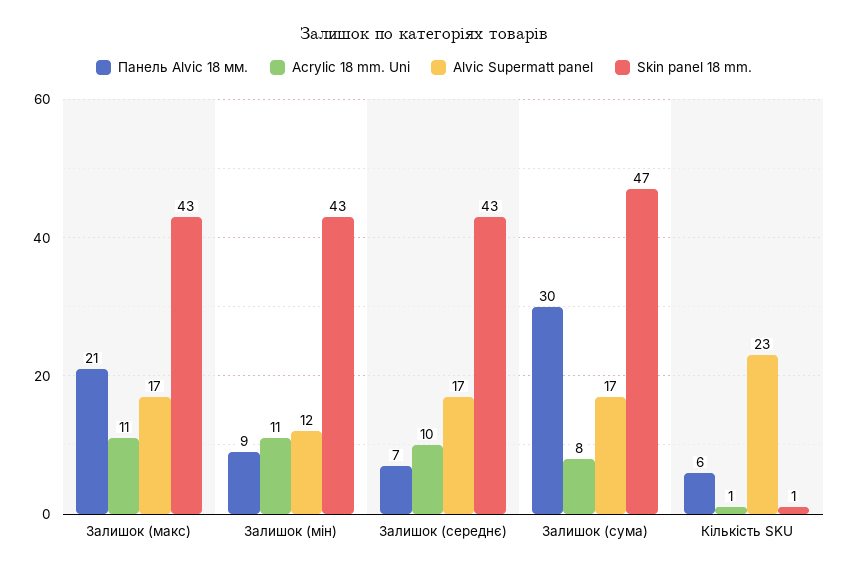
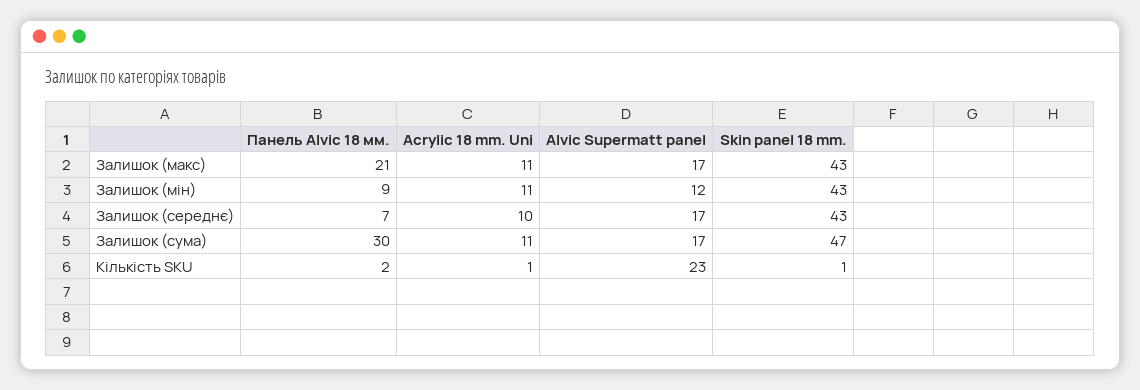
  {
    "Панель Alvic 18 мм.": {
      "Залишок (макс)": 21,
      "Залишок (мін)": 9,
      "Залишок (середнє)": 7,
      "Залишок (сума)": 30,
-     "Кількість SKU": 6
+     "Кількість SKU": 2
    },
    "Acrylic 18 mm. Uni": {
      "Залишок (макс)": 11,
      "Залишок (мін)": 11,
      "Залишок (середнє)": 10,
-     "Залишок (сума)": 8,
+     "Залишок (сума)": 11,
      "Кількість SKU": 1
    },
    "Alvic Supermatt panel": {
      "Залишок (макс)": 17,
      "Залишок (мін)": 12,
      "Залишок (середнє)": 17,
      "Залишок (сума)": 17,
      "Кількість SKU": 23
    },
    "Skin panel 18 mm.": {
      "Залишок (макс)": 43,
      "Залишок (мін)": 43,
      "Залишок (середнє)": 43,
      "Залишок (сума)": 47,
      "Кількість SKU": 1
    }
  }

